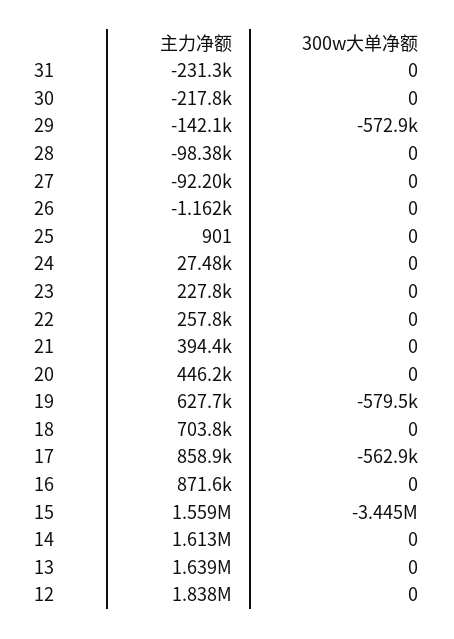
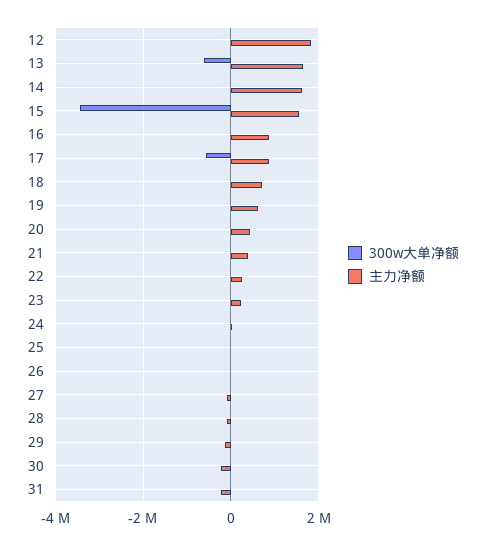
  {
    "主力净额": {
      "31": -231300,
      "30": -217800,
      "29": -142100,
      "28": -98380,
      "27": -92200,
      "26": -1162,
      "25": 901,
      "24": 27480,
      "23": 227800,
      "22": 257800,
      "21": 394400,
      "20": 446200,
      "19": 627700,
      "18": 703800,
      "17": 858900,
      "16": 871600,
      "15": 1559000,
      "14": 1613000,
      "13": 1639000,
      "12": 1838000
    },
    "300w大单净额": {
      "31": 0,
      "30": 0,
-     "29": -572900,
+     "29": 0,
      "28": 0,
      "27": 0,
      "26": 0,
      "25": 0,
      "24": 0,
      "23": 0,
      "22": 0,
      "21": 0,
      "20": 0,
-     "19": -579500,
+     "19": 0,
      "18": 0,
      "17": -562900,
      "16": 0,
      "15": -3445000,
      "14": 0,
-     "13": 0,
+     "13": -600000,
      "12": 0
    }
  }

